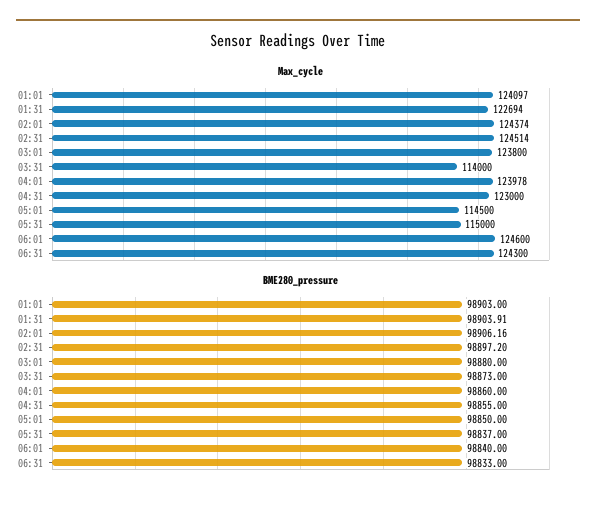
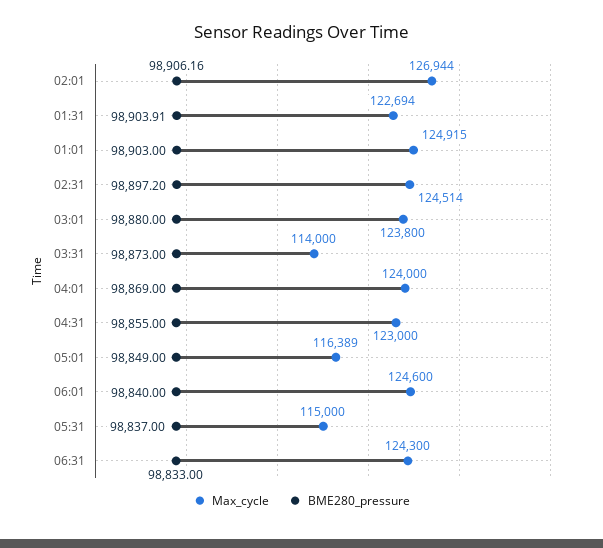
  {
    "Max_cycle": {
-     "01:01": 124097,
+     "01:01": 124915,
      "01:31": 122694,
-     "02:01": 124374,
+     "02:01": 126944,
      "02:31": 124514,
      "03:01": 123800,
      "03:31": 114000,
-     "04:01": 123978,
+     "04:01": 124000,
      "04:31": 123000,
-     "05:01": 114500,
+     "05:01": 116389,
      "05:31": 115000,
      "06:01": 124600,
      "06:31": 124300
    },
    "BME280_pressure": {
      "01:01": 98903,
      "01:31": 98903.91,
      "02:01": 98906.16,
      "02:31": 98897.2,
      "03:01": 98880,
      "03:31": 98873,
-     "04:01": 98860,
+     "04:01": 98869,
      "04:31": 98855,
-     "05:01": 98850,
+     "05:01": 98849,
      "05:31": 98837,
      "06:01": 98840,
      "06:31": 98833
    }
  }

